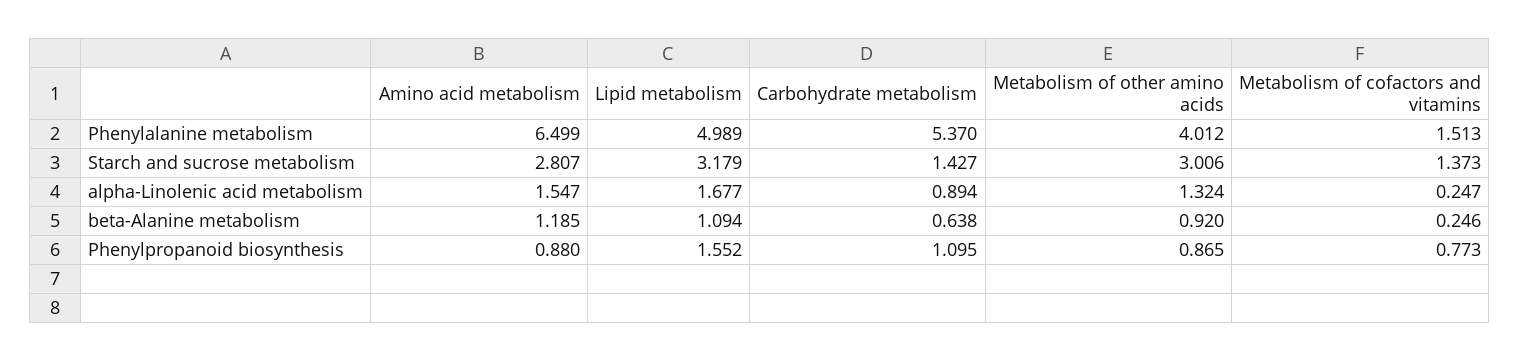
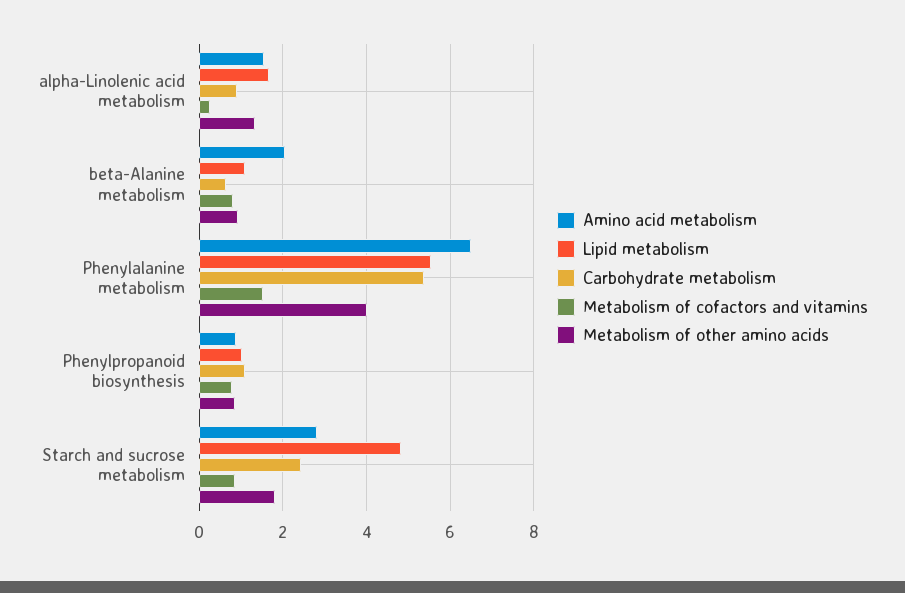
  {
    "Amino acid metabolism": {
      "Phenylalanine metabolism": 6.499,
      "Starch and sucrose metabolism": 2.807,
      "alpha-Linolenic acid metabolism": 1.547,
-     "beta-Alanine metabolism": 1.185,
+     "beta-Alanine metabolism": 2,
      "Phenylpropanoid biosynthesis": 0.88
    },
    "Lipid metabolism": {
-     "Phenylalanine metabolism": 4.989,
+     "Phenylalanine metabolism": 5.6,
-     "Starch and sucrose metabolism": 3.179,
+     "Starch and sucrose metabolism": 4.8,
      "alpha-Linolenic acid metabolism": 1.677,
      "beta-Alanine metabolism": 1.094,
-     "Phenylpropanoid biosynthesis": 1.552
+     "Phenylpropanoid biosynthesis": 1
    },
    "Carbohydrate metabolism": {
      "Phenylalanine metabolism": 5.37,
-     "Starch and sucrose metabolism": 1.427,
+     "Starch and sucrose metabolism": 2.4,
      "alpha-Linolenic acid metabolism": 0.894,
      "beta-Alanine metabolism": 0.638,
      "Phenylpropanoid biosynthesis": 1.095
    },
    "Metabolism of other amino acids": {
      "Phenylalanine metabolism": 4.012,
-     "Starch and sucrose metabolism": 3.006,
+     "Starch and sucrose metabolism": 1.8,
      "alpha-Linolenic acid metabolism": 1.324,
      "beta-Alanine metabolism": 0.92,
      "Phenylpropanoid biosynthesis": 0.865
    },
    "Metabolism of cofactors and vitamins": {
      "Phenylalanine metabolism": 1.513,
-     "Starch and sucrose metabolism": 1.373,
+     "Starch and sucrose metabolism": 0.8,
      "alpha-Linolenic acid metabolism": 0.247,
-     "beta-Alanine metabolism": 0.246,
+     "beta-Alanine metabolism": 0.8,
      "Phenylpropanoid biosynthesis": 0.773
    }
  }

